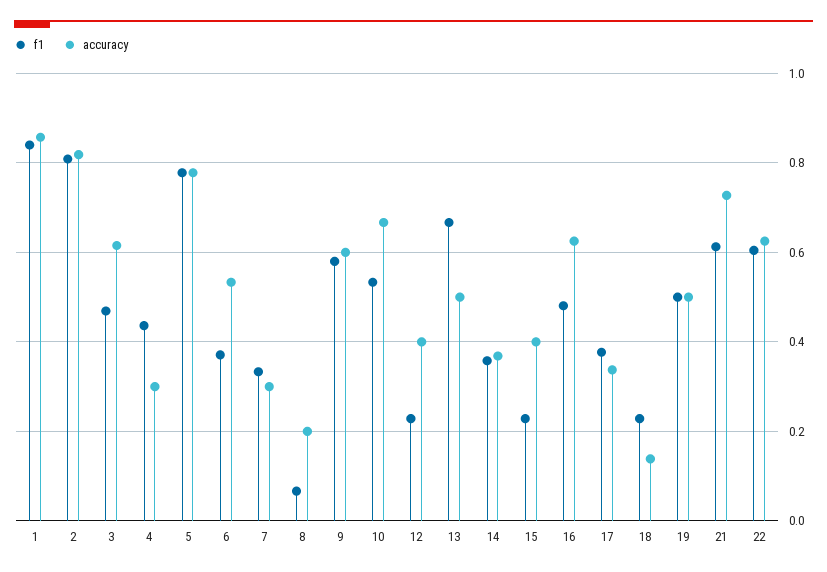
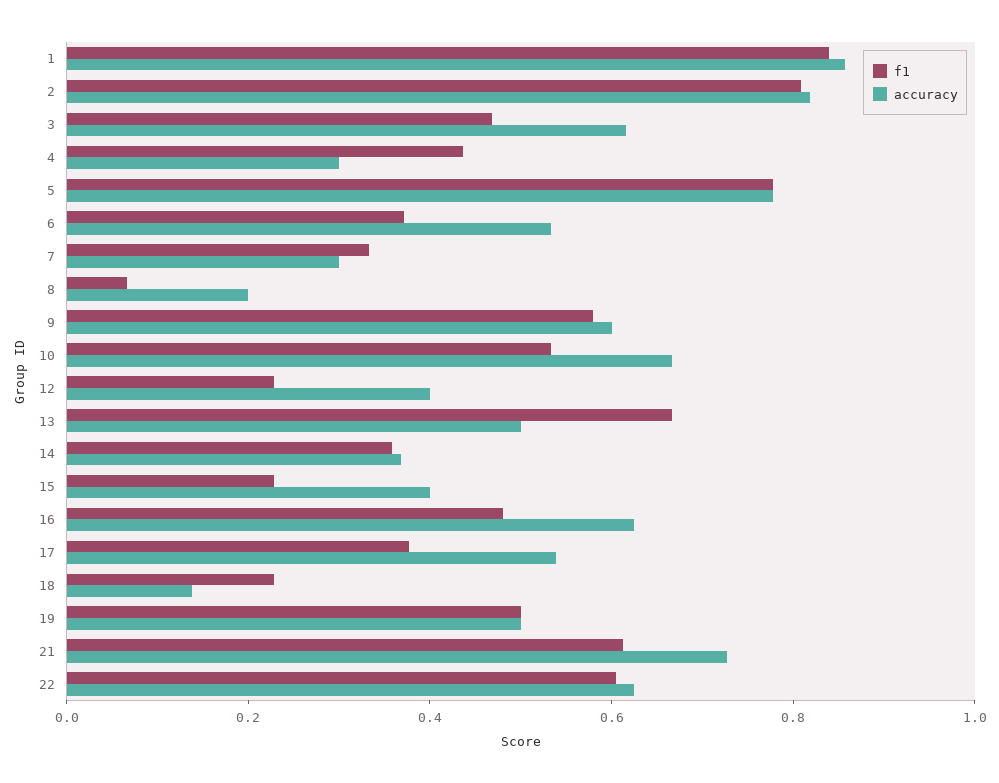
  {
    "f1": {
      "1": 0.84,
      "2": 0.8,
      "3": 0.46,
      "4": 0.44,
      "5": 0.78,
      "6": 0.38,
      "7": 0.34,
      "8": 0.06,
      "9": 0.58,
      "10": 0.54,
      "12": 0.22,
      "13": 0.66,
      "14": 0.36,
      "15": 0.22,
      "16": 0.48,
      "17": 0.38,
      "18": 0.22,
      "19": 0.5,
      "21": 0.62,
      "22": 0.6
    },
    "accuracy": {
      "1": 0.86,
      "2": 0.82,
      "3": 0.62,
      "4": 0.3,
      "5": 0.78,
      "6": 0.54,
      "7": 0.3,
      "8": 0.2,
      "9": 0.6,
      "10": 0.66,
      "12": 0.4,
      "13": 0.5,
      "14": 0.36,
      "15": 0.4,
      "16": 0.62,
-     "17": 0.34,
+     "17": 0.55,
      "18": 0.14,
      "19": 0.5,
      "21": 0.72,
      "22": 0.62
    }
  }

